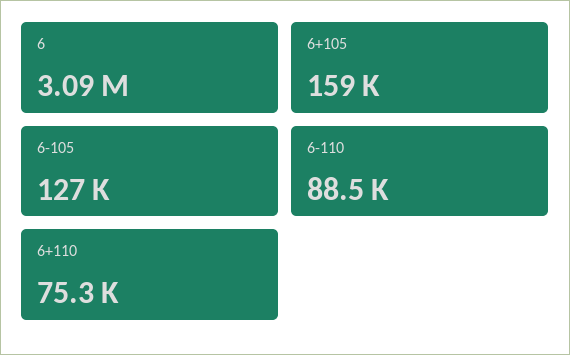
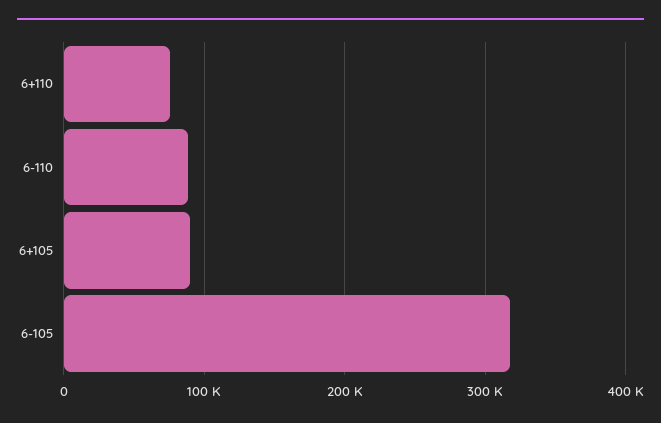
  {
-   "6": 3090000,
-   "6+105": 159000,
+   "6+105": 90000,
-   "6-105": 127000,
+   "6-105": 320000,
    "6-110": 88500,
    "6+110": 75300
  }

